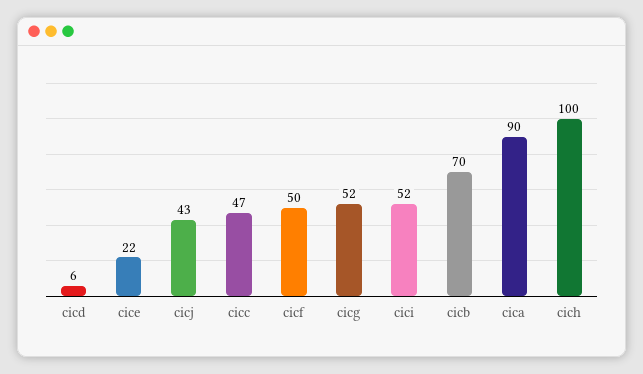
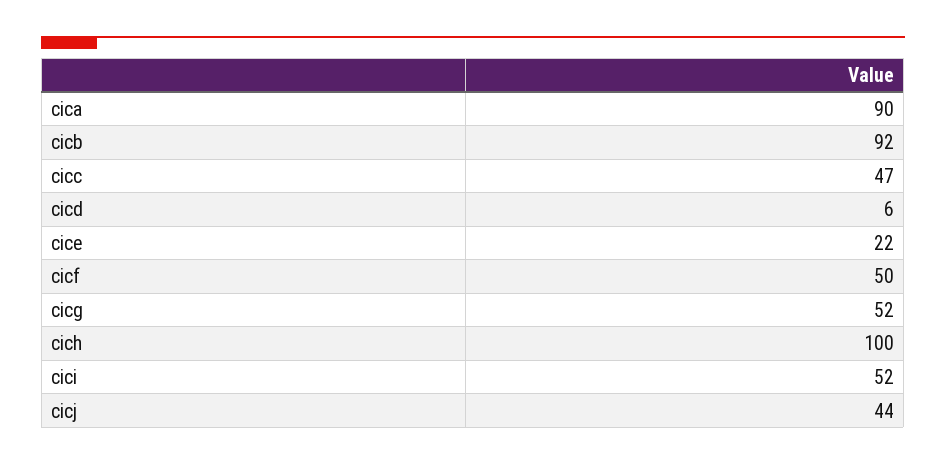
  {
    "cicd": 6,
    "cice": 22,
-   "cicj": 43,
+   "cicj": 44,
    "cicc": 47,
    "cicf": 50,
    "cicg": 52,
    "cici": 52,
-   "cicb": 70,
+   "cicb": 92,
    "cica": 90,
    "cich": 100
  }

